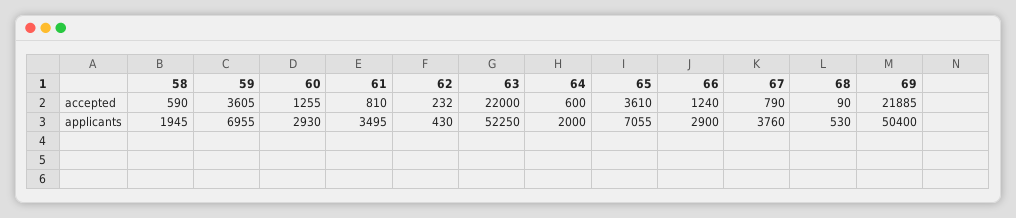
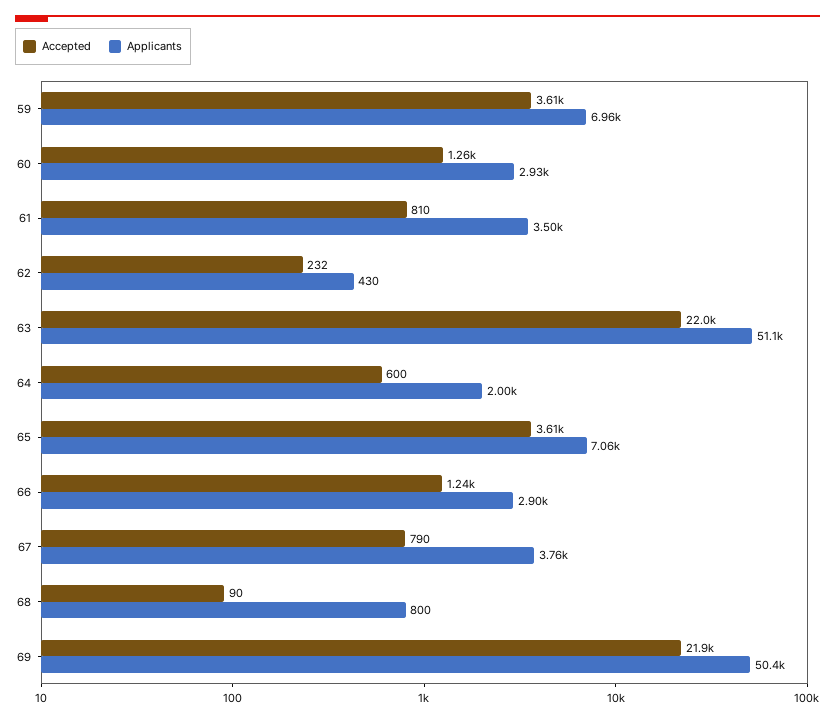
  {
    "accepted": {
-     "58": 590,
      "59": 3605,
      "60": 1255,
      "61": 810,
      "62": 232,
      "63": 22000,
      "64": 600,
      "65": 3610,
      "66": 1240,
      "67": 790,
      "68": 90,
      "69": 21885
    },
    "applicants": {
-     "58": 1945,
      "59": 6955,
      "60": 2930,
      "61": 3495,
      "62": 430,
-     "63": 52250,
+     "63": 51100,
      "64": 2000,
      "65": 7055,
      "66": 2900,
      "67": 3760,
-     "68": 530,
+     "68": 800,
      "69": 50400
    }
  }

